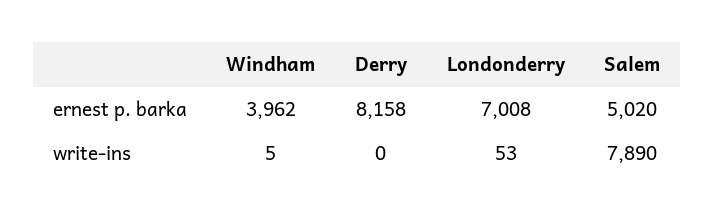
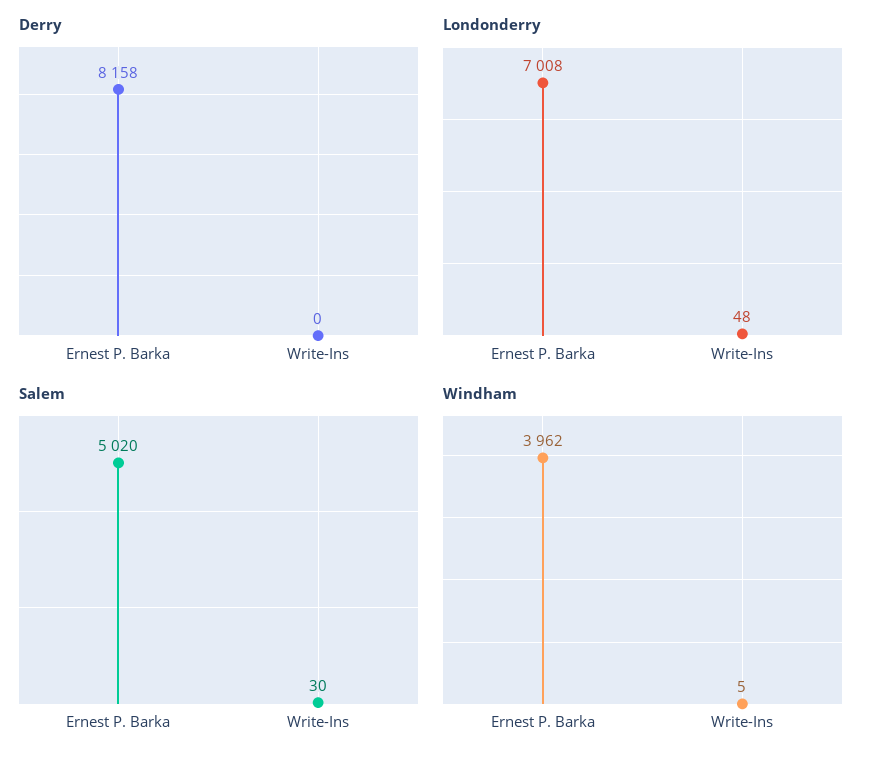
  {
    "Windham": {
      "ernest p. barka": 3962,
      "write-ins": 5
    },
    "Derry": {
      "ernest p. barka": 8158,
      "write-ins": 0
    },
    "Londonderry": {
      "ernest p. barka": 7008,
-     "write-ins": 53
+     "write-ins": 48
    },
    "Salem": {
      "ernest p. barka": 5020,
-     "write-ins": 7890
+     "write-ins": 30
    }
  }

